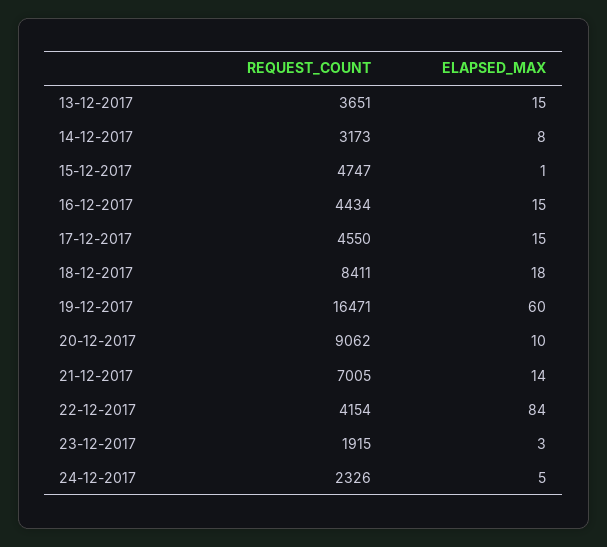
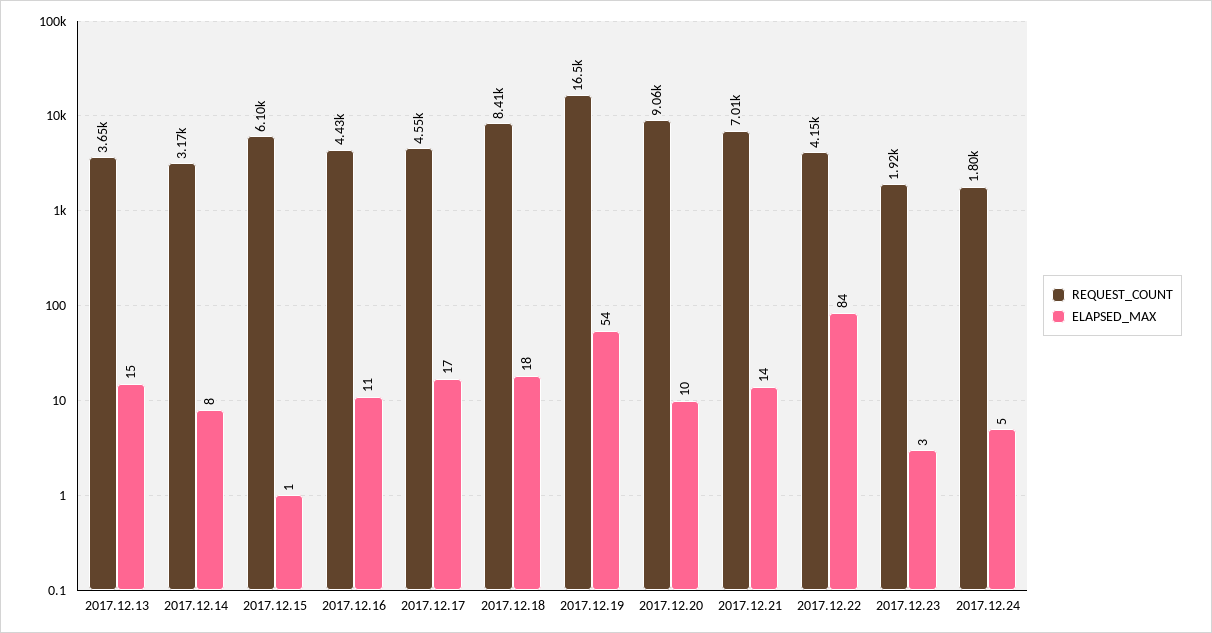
  {
    "REQUEST_COUNT": {
      "13-12-2017": 3651,
      "14-12-2017": 3173,
-     "15-12-2017": 4747,
+     "15-12-2017": 6100,
      "16-12-2017": 4434,
      "17-12-2017": 4550,
      "18-12-2017": 8411,
      "19-12-2017": 16471,
      "20-12-2017": 9062,
      "21-12-2017": 7005,
      "22-12-2017": 4154,
      "23-12-2017": 1915,
-     "24-12-2017": 2326
+     "24-12-2017": 1800
    },
    "ELAPSED_MAX": {
      "13-12-2017": 15,
      "14-12-2017": 8,
      "15-12-2017": 1,
-     "16-12-2017": 15,
+     "16-12-2017": 11,
-     "17-12-2017": 15,
+     "17-12-2017": 17,
      "18-12-2017": 18,
-     "19-12-2017": 60,
+     "19-12-2017": 54,
      "20-12-2017": 10,
      "21-12-2017": 14,
      "22-12-2017": 84,
      "23-12-2017": 3,
      "24-12-2017": 5
    }
  }

